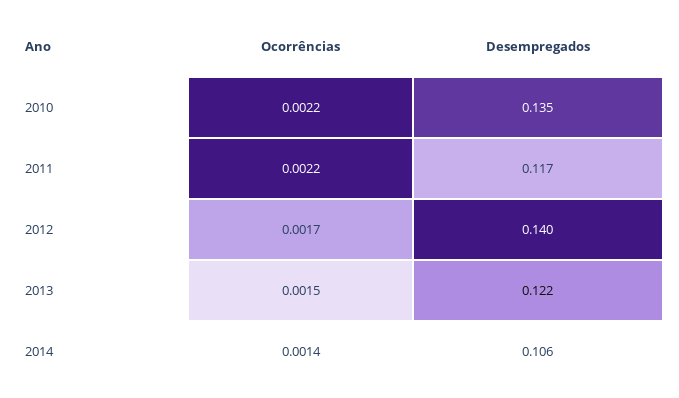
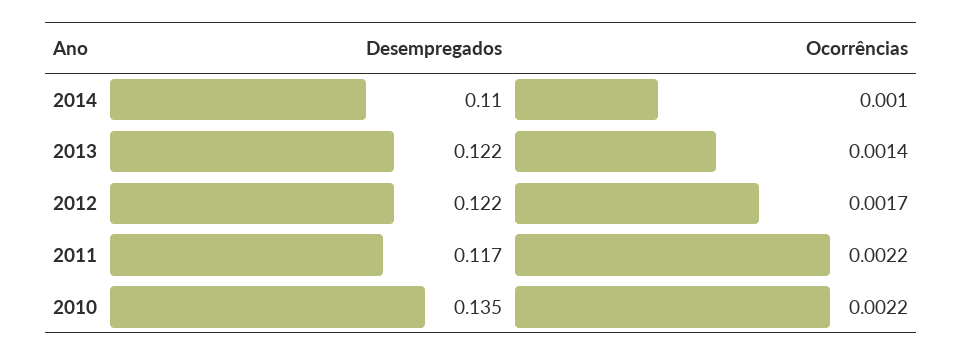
  {
    "Ocorrências": {
      "2010": 0.0022,
      "2011": 0.0022,
      "2012": 0.0017,
-     "2013": 0.0015,
+     "2013": 0.0014,
-     "2014": 0.0014
+     "2014": 0.001
    },
    "Desempregados": {
      "2010": 0.135,
      "2011": 0.117,
-     "2012": 0.14,
+     "2012": 0.122,
      "2013": 0.122,
-     "2014": 0.106
+     "2014": 0.11
    }
  }

